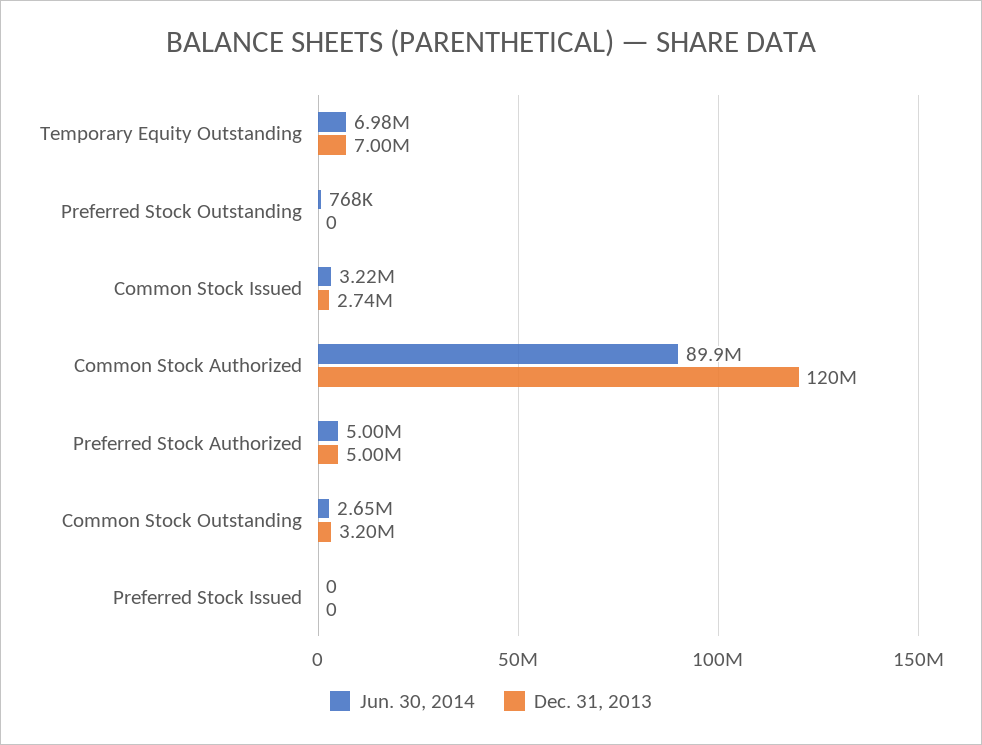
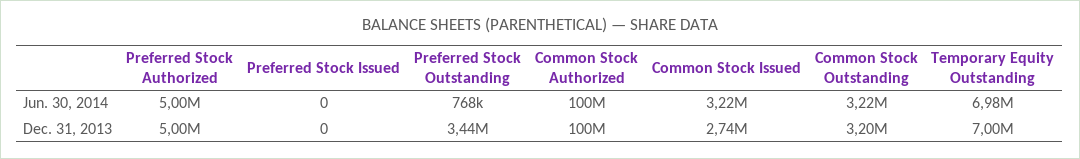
  {
    "Jun. 30, 2014": {
      "Temporary Equity Outstanding": 6980000,
      "Preferred Stock Outstanding": 768000,
      "Common Stock Issued": 3220000,
-     "Common Stock Authorized": 89900000,
+     "Common Stock Authorized": 100000000,
      "Preferred Stock Authorized": 5000000,
-     "Common Stock Outstanding": 2650000,
+     "Common Stock Outstanding": 3220000,
      "Preferred Stock Issued": 0
    },
    "Dec. 31, 2013": {
      "Temporary Equity Outstanding": 7000000,
-     "Preferred Stock Outstanding": 0,
+     "Preferred Stock Outstanding": 3440000,
      "Common Stock Issued": 2740000,
-     "Common Stock Authorized": 120000000,
+     "Common Stock Authorized": 100000000,
      "Preferred Stock Authorized": 5000000,
      "Common Stock Outstanding": 3200000,
      "Preferred Stock Issued": 0
    }
  }

